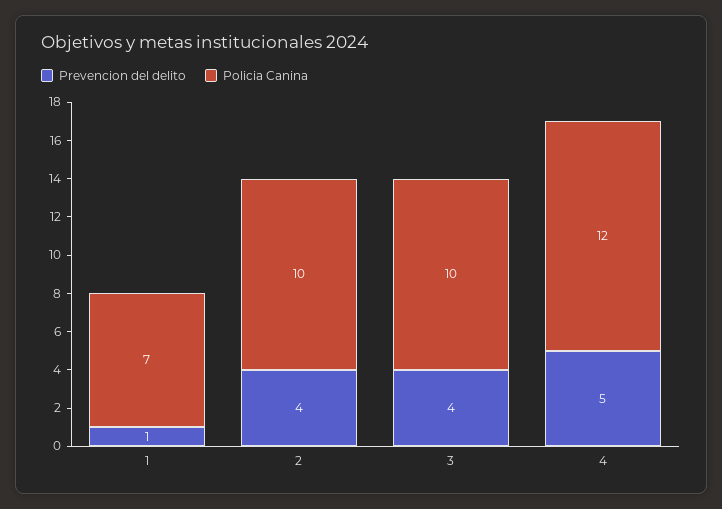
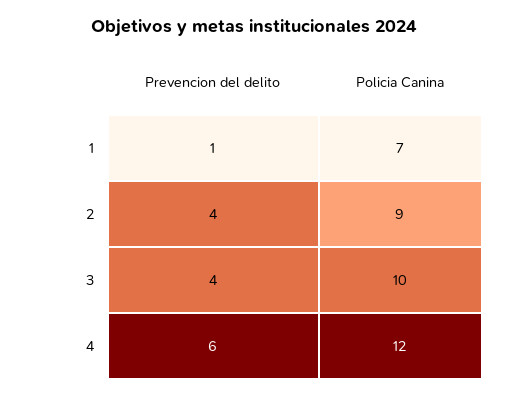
  {
    "Prevencion del delito": {
      "1": 1,
      "2": 4,
      "3": 4,
-     "4": 5
+     "4": 6
    },
    "Policia Canina": {
      "1": 7,
-     "2": 10,
+     "2": 9,
      "3": 10,
      "4": 12
    }
  }

